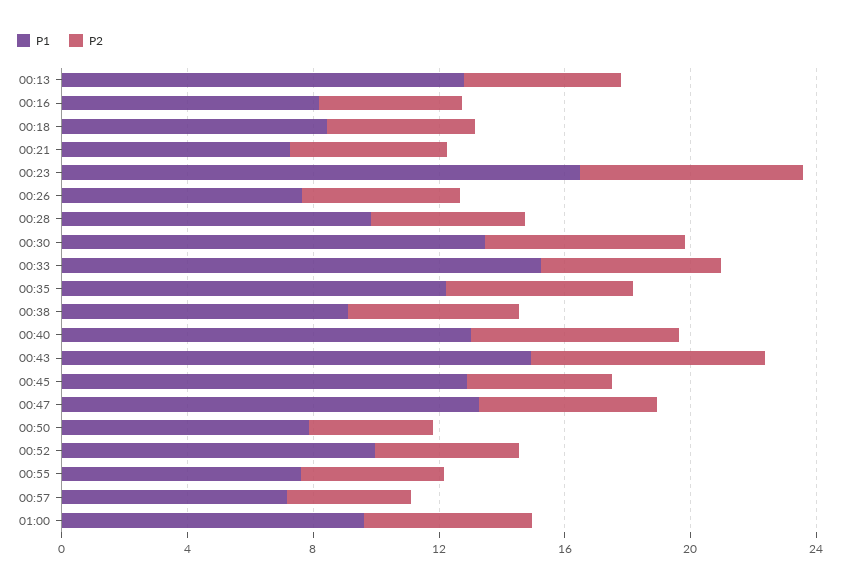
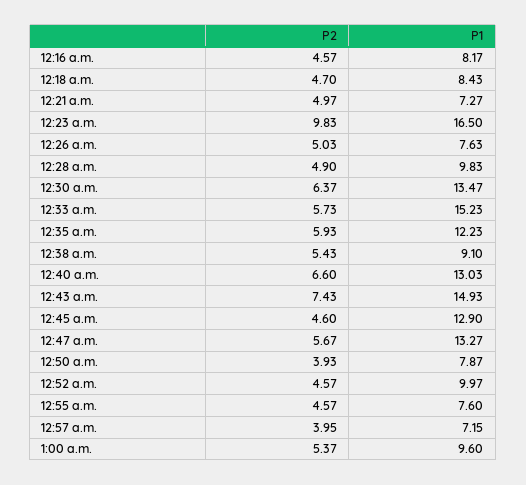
  {
    "P1": {
-     "00:13": 13,
      "00:16": 8.17,
      "00:18": 8.43,
      "00:21": 7.27,
      "00:23": 16.5,
      "00:26": 7.63,
      "00:28": 9.83,
      "00:30": 13.47,
      "00:33": 15.23,
      "00:35": 12.23,
      "00:38": 9.1,
      "00:40": 13.03,
      "00:43": 14.93,
      "00:45": 12.9,
      "00:47": 13.27,
      "00:50": 7.87,
      "00:52": 9.97,
      "00:55": 7.6,
      "00:57": 7.15,
      "01:00": 9.6
    },
    "P2": {
-     "00:13": 5,
      "00:16": 4.57,
      "00:18": 4.7,
      "00:21": 4.97,
-     "00:23": 7,
+     "00:23": 9.83,
      "00:26": 5.03,
      "00:28": 4.9,
      "00:30": 6.37,
      "00:33": 5.73,
      "00:35": 5.93,
      "00:38": 5.43,
      "00:40": 6.6,
      "00:43": 7.43,
      "00:45": 4.6,
      "00:47": 5.67,
      "00:50": 3.93,
      "00:52": 4.57,
      "00:55": 4.57,
      "00:57": 3.95,
      "01:00": 5.37
    }
  }

